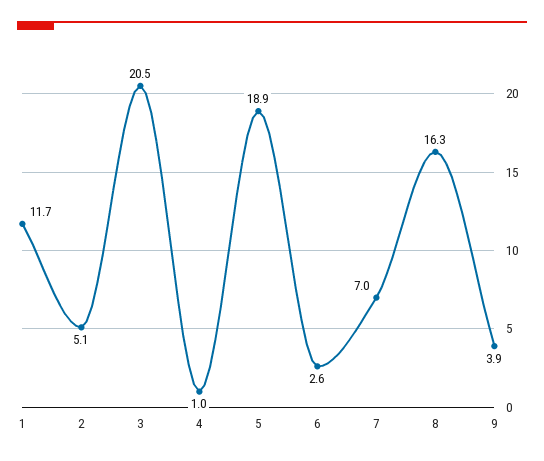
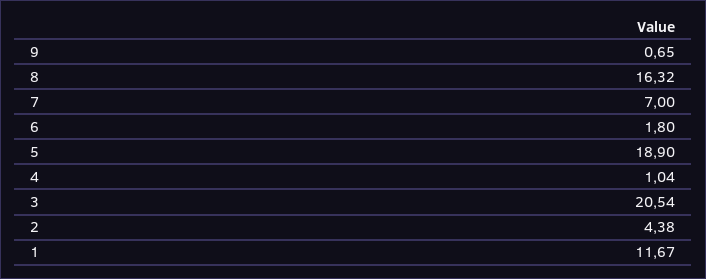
  {
    "1": 11.67,
-   "2": 5.1,
+   "2": 4.38,
    "3": 20.54,
    "4": 1.04,
    "5": 18.9,
-   "6": 2.6,
+   "6": 1.8,
    "7": 7,
    "8": 16.32,
-   "9": 3.9
+   "9": 0.65
  }

